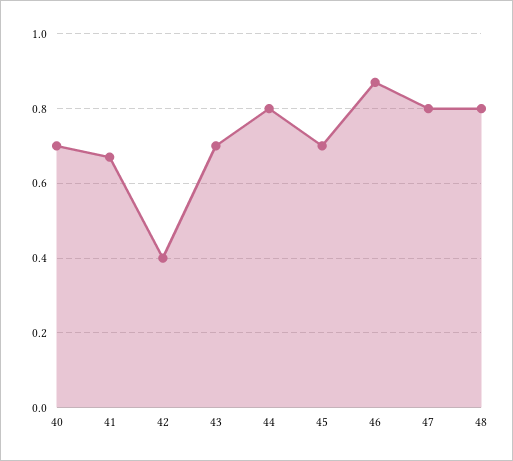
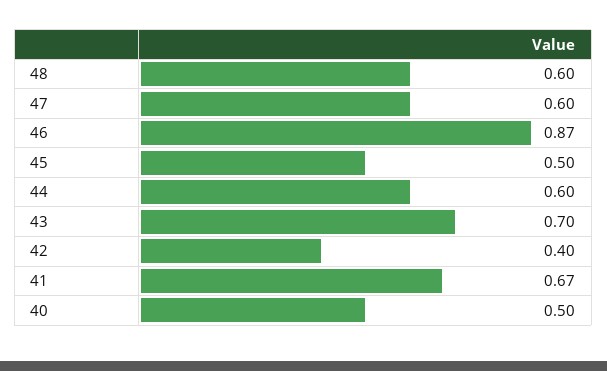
  {
-   "40": 0.7,
+   "40": 0.5,
    "41": 0.67,
    "42": 0.4,
    "43": 0.7,
-   "44": 0.8,
+   "44": 0.6,
-   "45": 0.7,
+   "45": 0.5,
    "46": 0.87,
-   "47": 0.8,
+   "47": 0.6,
-   "48": 0.8
+   "48": 0.6
  }

